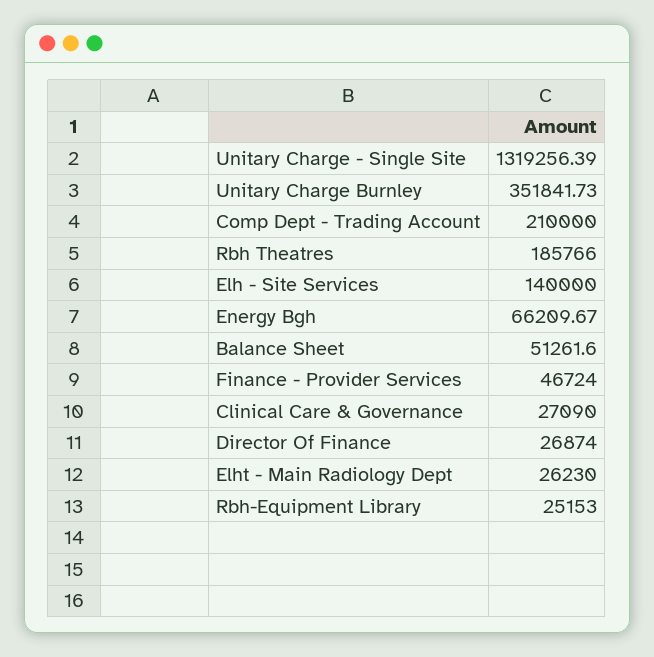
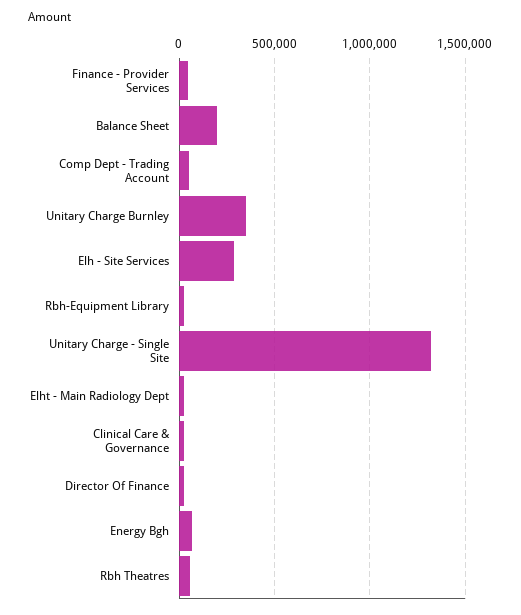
  {
    "Unitary Charge - Single Site": 1319256.39,
    "Unitary Charge Burnley": 351841.73,
-   "Comp Dept - Trading Account": 210000,
+   "Comp Dept - Trading Account": 50000,
-   "Rbh Theatres": 185766,
+   "Rbh Theatres": 50000,
-   "Elh - Site Services": 140000,
+   "Elh - Site Services": 300000,
    "Energy Bgh": 66209.67,
-   "Balance Sheet": 51261.6,
+   "Balance Sheet": 200000,
    "Finance - Provider Services": 46724,
    "Clinical Care & Governance": 27090,
    "Director Of Finance": 26874,
    "Elht - Main Radiology Dept": 26230,
    "Rbh-Equipment Library": 25153
  }

